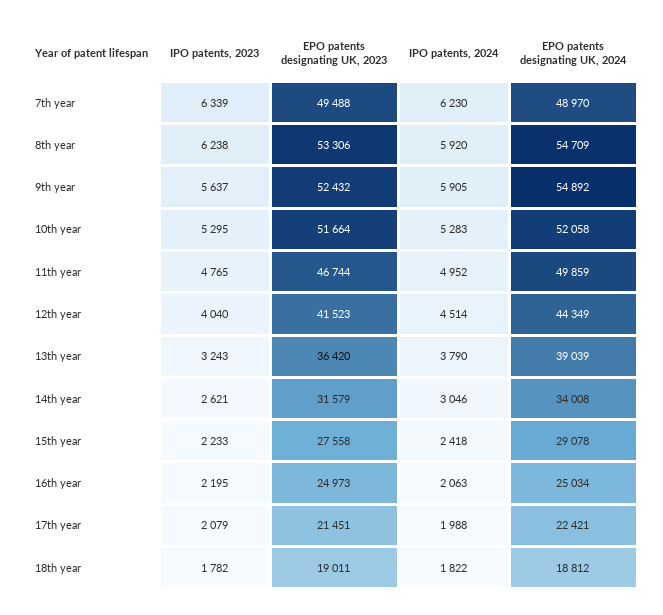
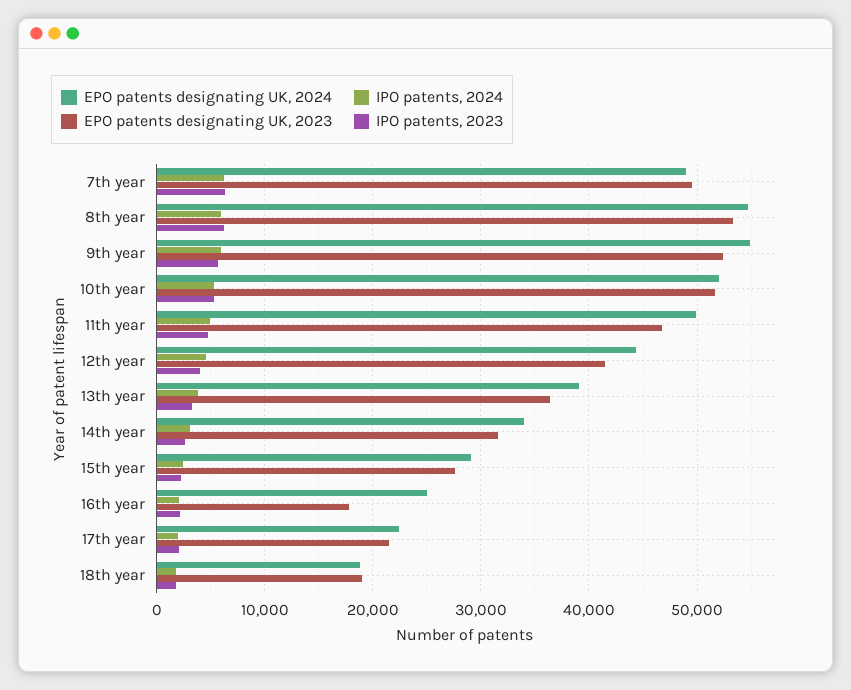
  {
    "IPO patents, 2023": {
      "7th year": 6339,
      "8th year": 6238,
      "9th year": 5637,
      "10th year": 5295,
      "11th year": 4765,
      "12th year": 4040,
      "13th year": 3243,
      "14th year": 2621,
      "15th year": 2233,
      "16th year": 2195,
      "17th year": 2079,
      "18th year": 1782
    },
    "EPO patents designating UK, 2023": {
      "7th year": 49488,
      "8th year": 53306,
      "9th year": 52432,
      "10th year": 51664,
      "11th year": 46744,
      "12th year": 41523,
      "13th year": 36420,
      "14th year": 31579,
      "15th year": 27558,
-     "16th year": 24973,
+     "16th year": 18000,
      "17th year": 21451,
      "18th year": 19011
    },
    "IPO patents, 2024": {
      "7th year": 6230,
      "8th year": 5920,
      "9th year": 5905,
      "10th year": 5283,
      "11th year": 4952,
      "12th year": 4514,
      "13th year": 3790,
      "14th year": 3046,
      "15th year": 2418,
      "16th year": 2063,
      "17th year": 1988,
      "18th year": 1822
    },
    "EPO patents designating UK, 2024": {
      "7th year": 48970,
      "8th year": 54709,
      "9th year": 54892,
      "10th year": 52058,
      "11th year": 49859,
      "12th year": 44349,
      "13th year": 39039,
      "14th year": 34008,
      "15th year": 29078,
      "16th year": 25034,
      "17th year": 22421,
      "18th year": 18812
    }
  }

